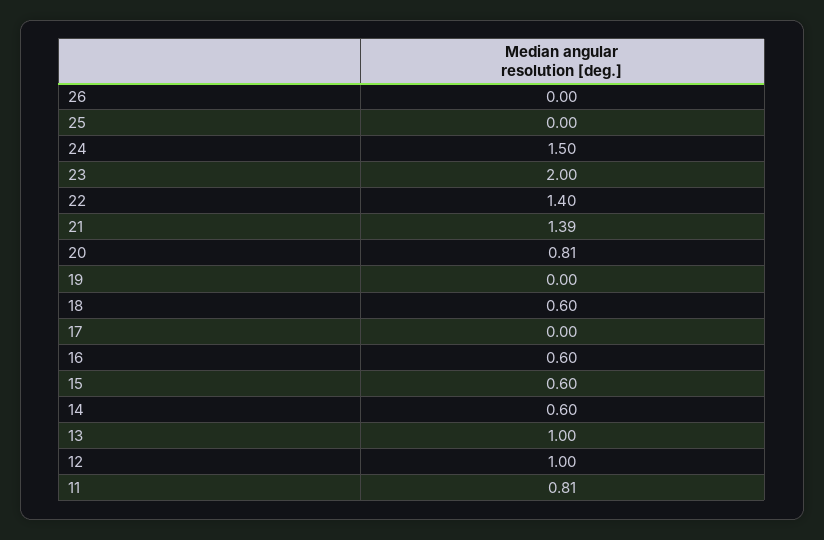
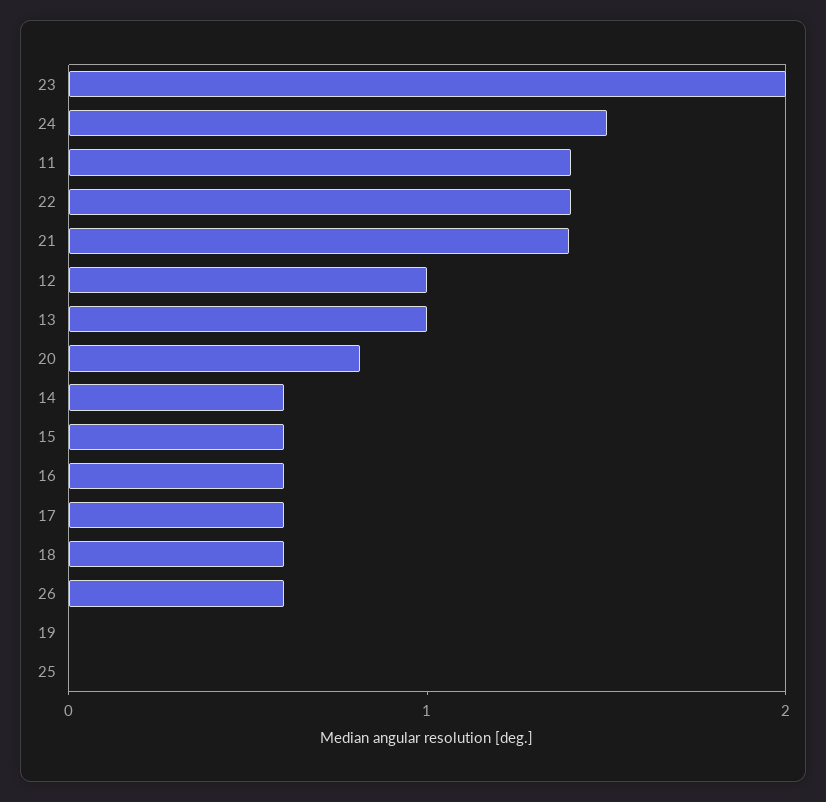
  {
-   "26": 0,
+   "26": 0.6,
    "25": 0,
    "24": 1.5,
    "23": 2,
    "22": 1.4,
    "21": 1.39,
    "20": 0.81,
    "19": 0,
    "18": 0.6,
-   "17": 0,
+   "17": 0.6,
    "16": 0.6,
    "15": 0.6,
    "14": 0.6,
    "13": 1,
    "12": 1,
-   "11": 0.81
+   "11": 1.4
  }

